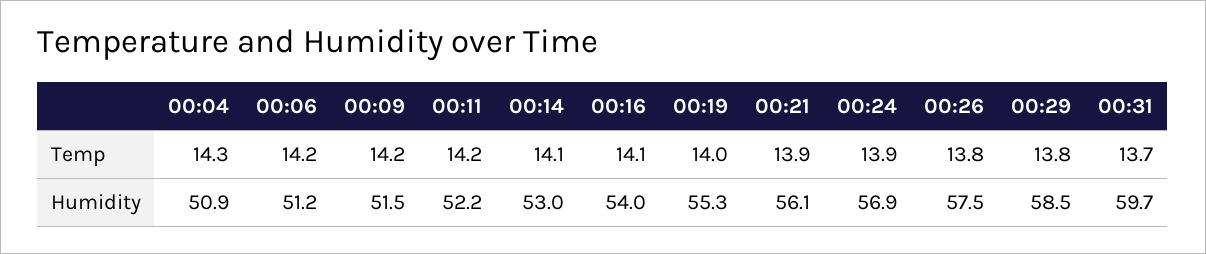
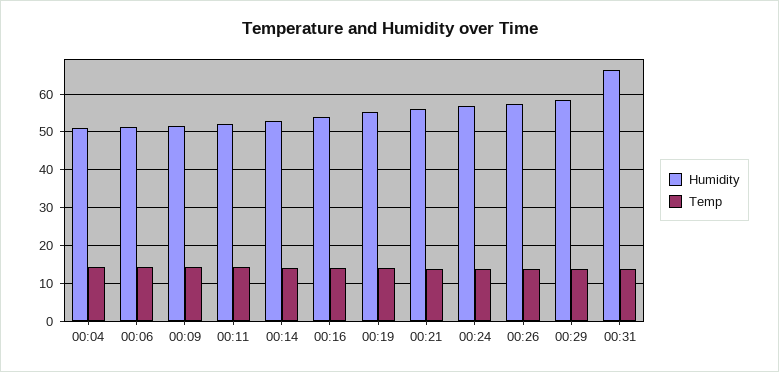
  {
    "Temp": {
      "00:04": 14.3,
      "00:06": 14.2,
      "00:09": 14.2,
      "00:11": 14.2,
      "00:14": 14.1,
      "00:16": 14.1,
      "00:19": 14,
      "00:21": 13.9,
      "00:24": 13.9,
      "00:26": 13.8,
      "00:29": 13.8,
      "00:31": 13.7
    },
    "Humidity": {
      "00:04": 50.9,
      "00:06": 51.2,
      "00:09": 51.5,
      "00:11": 52.2,
      "00:14": 53,
      "00:16": 54,
      "00:19": 55.3,
      "00:21": 56.1,
      "00:24": 56.9,
      "00:26": 57.5,
      "00:29": 58.5,
-     "00:31": 59.7
+     "00:31": 66
    }
  }

